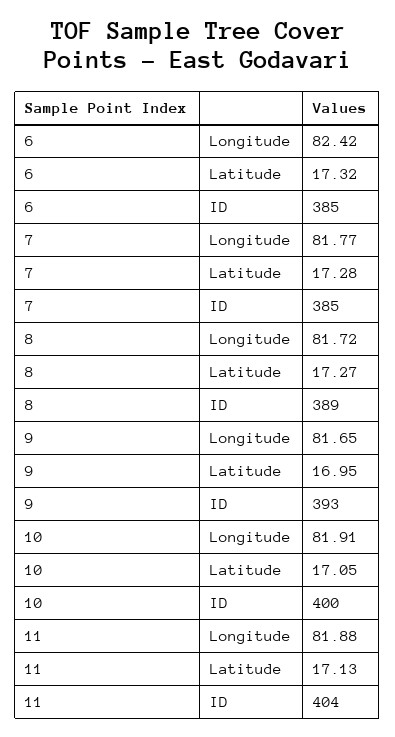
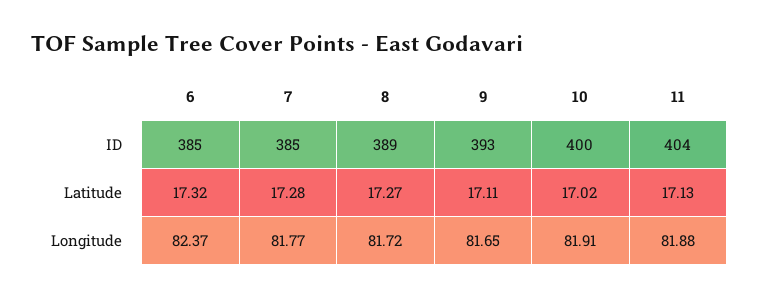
  {
    "6": {
-     "Longitude": 82.42,
+     "Longitude": 82.37,
      "Latitude": 17.32,
      "ID": 385
    },
    "7": {
      "Longitude": 81.77,
      "Latitude": 17.28,
      "ID": 385
    },
    "8": {
      "Longitude": 81.72,
      "Latitude": 17.27,
      "ID": 389
    },
    "9": {
      "Longitude": 81.65,
-     "Latitude": 16.95,
+     "Latitude": 17.11,
      "ID": 393
    },
    "10": {
      "Longitude": 81.91,
-     "Latitude": 17.05,
+     "Latitude": 17.02,
      "ID": 400
    },
    "11": {
      "Longitude": 81.88,
      "Latitude": 17.13,
      "ID": 404
    }
  }

